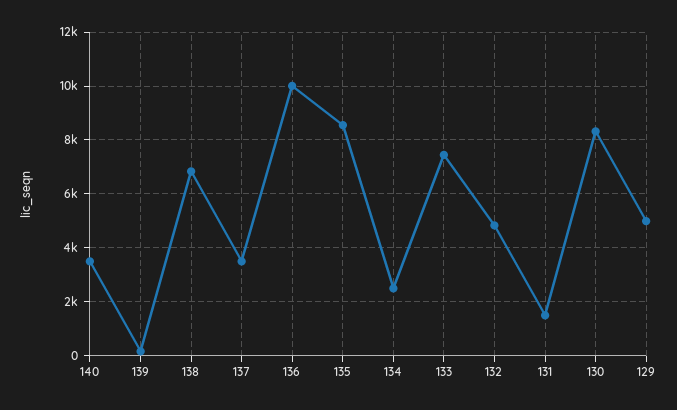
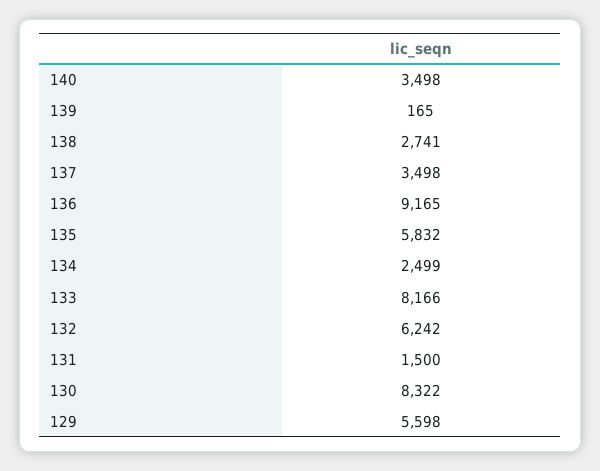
  {
    "140": 3498,
    "139": 165,
-   "138": 6750,
+   "138": 2741,
    "137": 3498,
-   "136": 10000,
+   "136": 9165,
-   "135": 8500,
+   "135": 5832,
    "134": 2499,
-   "133": 7500,
+   "133": 8166,
-   "132": 4750,
+   "132": 6242,
    "131": 1500,
    "130": 8322,
-   "129": 5000
+   "129": 5598
  }

